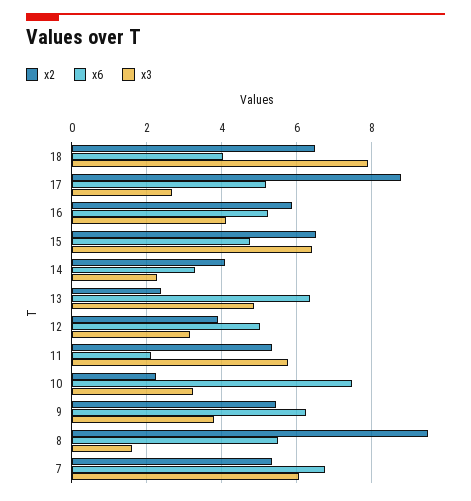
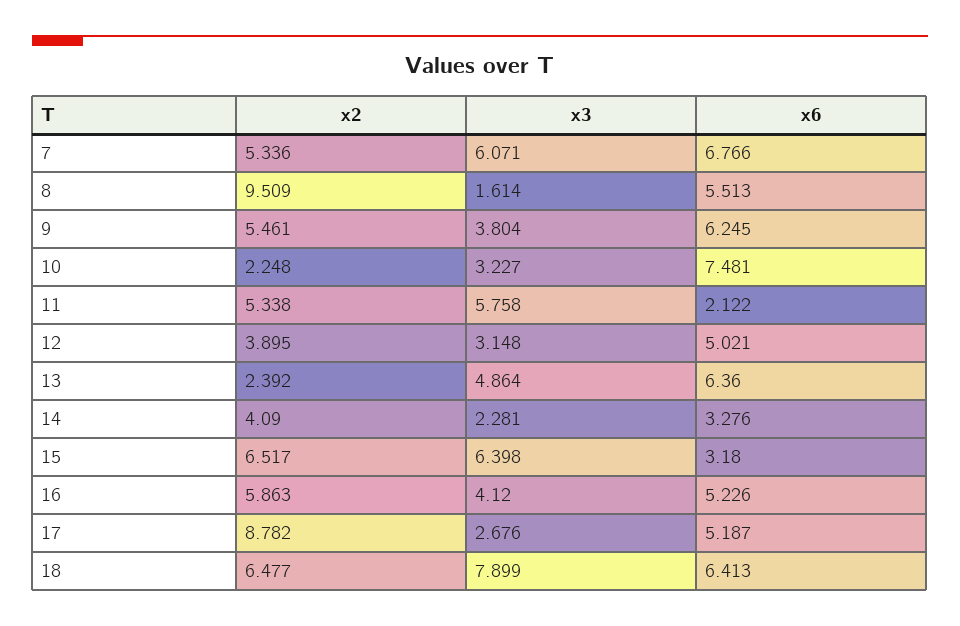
  {
    "x2": {
      "18": 6.477,
      "17": 8.782,
      "16": 5.863,
      "15": 6.517,
      "14": 4.09,
      "13": 2.392,
      "12": 3.895,
      "11": 5.338,
      "10": 2.248,
      "9": 5.461,
      "8": 9.509,
      "7": 5.336
    },
    "x6": {
-     "18": 4,
+     "18": 6.413,
      "17": 5.187,
      "16": 5.226,
-     "15": 4.8,
+     "15": 3.18,
      "14": 3.276,
      "13": 6.36,
      "12": 5.021,
      "11": 2.122,
      "10": 7.481,
      "9": 6.245,
      "8": 5.513,
      "7": 6.766
    },
    "x3": {
      "18": 7.899,
      "17": 2.676,
      "16": 4.12,
      "15": 6.398,
      "14": 2.281,
      "13": 4.864,
      "12": 3.148,
      "11": 5.758,
      "10": 3.227,
      "9": 3.804,
      "8": 1.614,
      "7": 6.071
    }
  }

